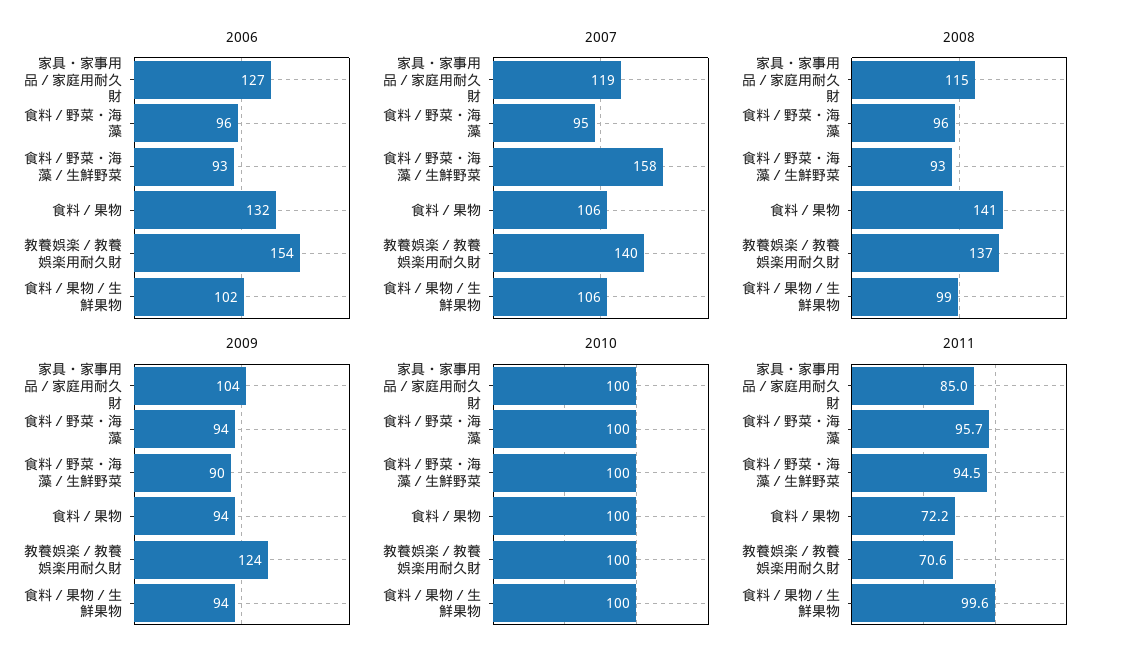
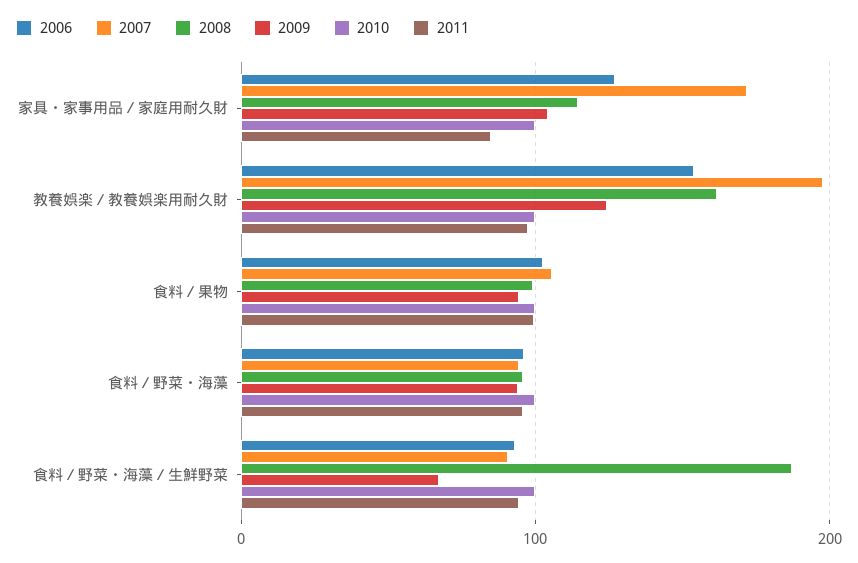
  {
    "2006": {
      "家具・家事用品／家庭用耐久財": 127,
      "食料／野菜・海藻": 96,
      "食料／野菜・海藻／生鮮野菜": 93,
-     "食料／果物": 132,
+     "食料／果物": 100,
-     "教養娯楽／教養娯楽用耐久財": 154,
+     "教養娯楽／教養娯楽用耐久財": 154
-     "食料／果物／生鮮果物": 102
    },
    "2007": {
-     "家具・家事用品／家庭用耐久財": 119,
+     "家具・家事用品／家庭用耐久財": 170,
      "食料／野菜・海藻": 95,
-     "食料／野菜・海藻／生鮮野菜": 158,
+     "食料／野菜・海藻／生鮮野菜": 90,
      "食料／果物": 106,
-     "教養娯楽／教養娯楽用耐久財": 140,
+     "教養娯楽／教養娯楽用耐久財": 200
-     "食料／果物／生鮮果物": 106
    },
    "2008": {
      "家具・家事用品／家庭用耐久財": 115,
      "食料／野菜・海藻": 96,
-     "食料／野菜・海藻／生鮮野菜": 93,
+     "食料／野菜・海藻／生鮮野菜": 190,
-     "食料／果物": 141,
+     "食料／果物": 100,
-     "教養娯楽／教養娯楽用耐久財": 137,
+     "教養娯楽／教養娯楽用耐久財": 160
-     "食料／果物／生鮮果物": 99
    },
    "2009": {
      "家具・家事用品／家庭用耐久財": 104,
      "食料／野菜・海藻": 94,
-     "食料／野菜・海藻／生鮮野菜": 90,
+     "食料／野菜・海藻／生鮮野菜": 70,
      "食料／果物": 94,
-     "教養娯楽／教養娯楽用耐久財": 124,
+     "教養娯楽／教養娯楽用耐久財": 124
-     "食料／果物／生鮮果物": 94
    },
    "2010": {
      "家具・家事用品／家庭用耐久財": 100,
      "食料／野菜・海藻": 100,
      "食料／野菜・海藻／生鮮野菜": 100,
      "食料／果物": 100,
-     "教養娯楽／教養娯楽用耐久財": 100,
+     "教養娯楽／教養娯楽用耐久財": 100
-     "食料／果物／生鮮果物": 100
    },
    "2011": {
      "家具・家事用品／家庭用耐久財": 85,
      "食料／野菜・海藻": 95.7,
      "食料／野菜・海藻／生鮮野菜": 94.5,
-     "食料／果物": 72.2,
+     "食料／果物": 100,
-     "教養娯楽／教養娯楽用耐久財": 70.6,
+     "教養娯楽／教養娯楽用耐久財": 100
-     "食料／果物／生鮮果物": 99.6
    }
  }

